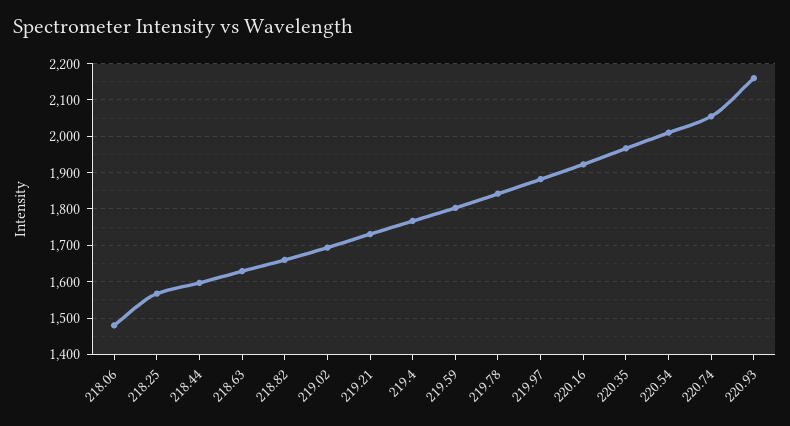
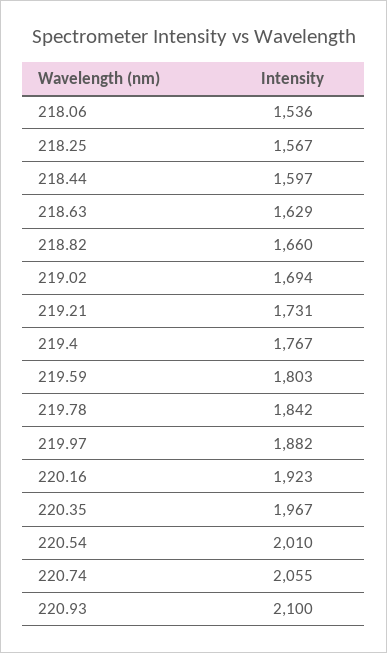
  {
-   "218.06": 1480,
+   "218.06": 1536,
    "218.25": 1567,
    "218.44": 1597,
    "218.63": 1629,
    "218.82": 1660,
    "219.02": 1694,
    "219.21": 1731,
    "219.4": 1767,
    "219.59": 1803,
    "219.78": 1842,
    "219.97": 1882,
    "220.16": 1923,
    "220.35": 1967,
    "220.54": 2010,
    "220.74": 2055,
-   "220.93": 2160
+   "220.93": 2100
  }

